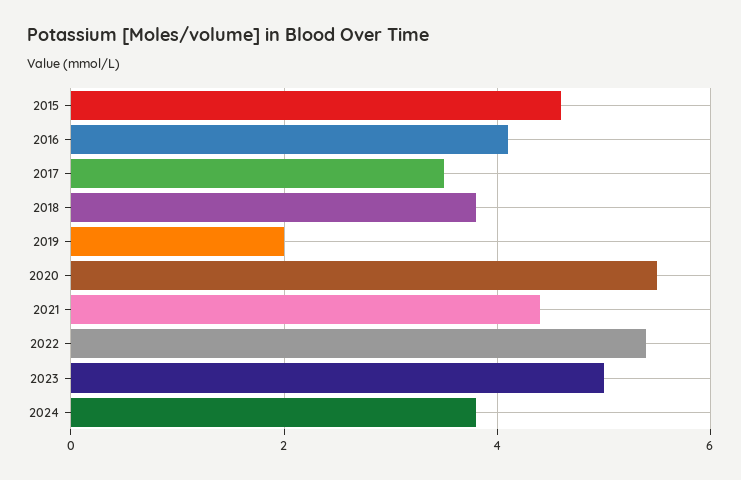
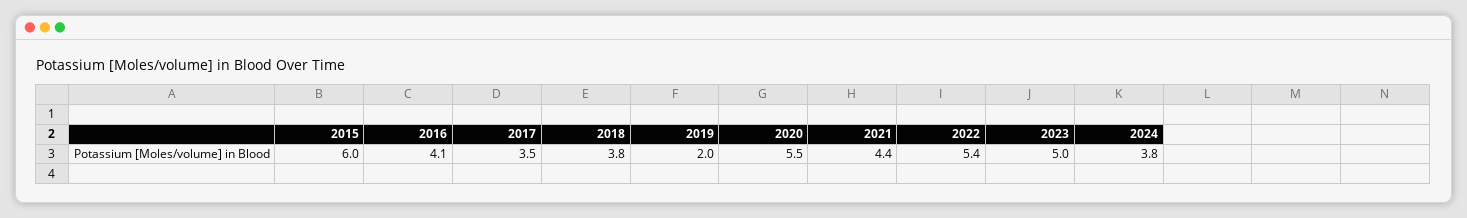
  {
-   "2015": 4.5,
+   "2015": 6,
    "2016": 4.1,
    "2017": 3.5,
    "2018": 3.8,
    "2019": 2,
    "2020": 5.5,
    "2021": 4.4,
    "2022": 5.4,
    "2023": 5,
    "2024": 3.8
  }

